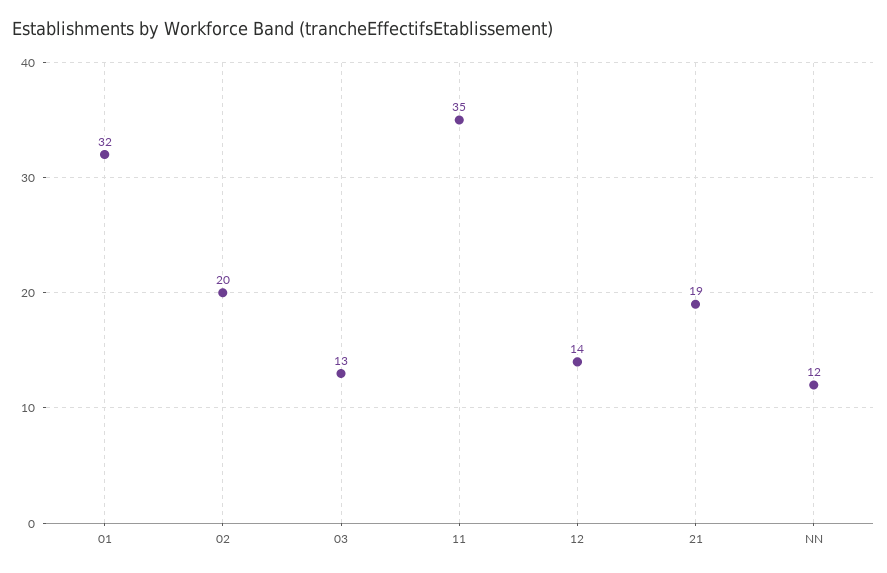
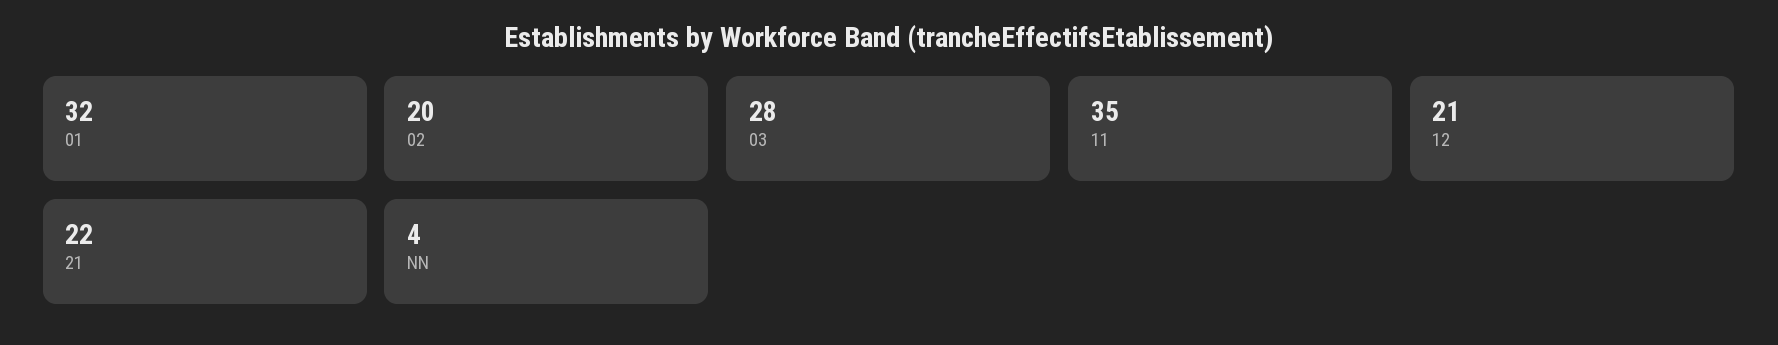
  {
    "01": 32,
    "02": 20,
-   "03": 13,
+   "03": 28,
    "11": 35,
-   "12": 14,
+   "12": 21,
-   "21": 19,
+   "21": 22,
-   "NN": 12
+   "NN": 4
  }

